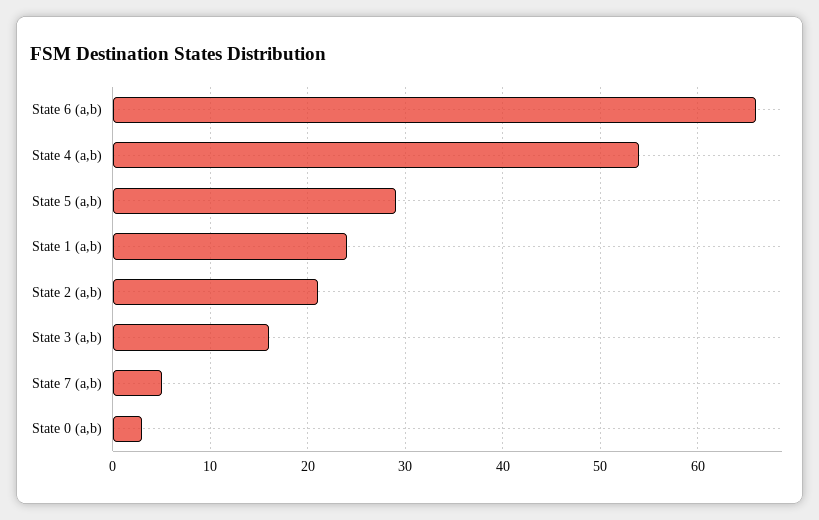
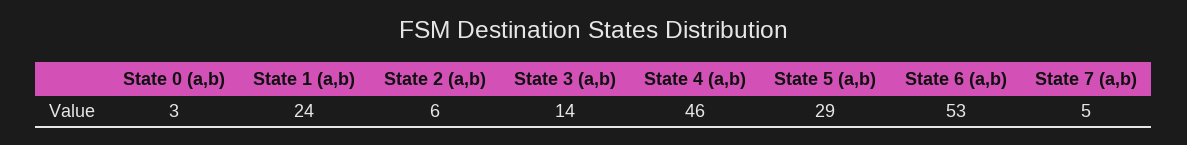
  {
-   "State 6 (a,b)": 66,
+   "State 6 (a,b)": 53,
-   "State 4 (a,b)": 54,
+   "State 4 (a,b)": 46,
    "State 5 (a,b)": 29,
    "State 1 (a,b)": 24,
-   "State 2 (a,b)": 21,
+   "State 2 (a,b)": 6,
-   "State 3 (a,b)": 16,
+   "State 3 (a,b)": 14,
    "State 7 (a,b)": 5,
    "State 0 (a,b)": 3
  }

